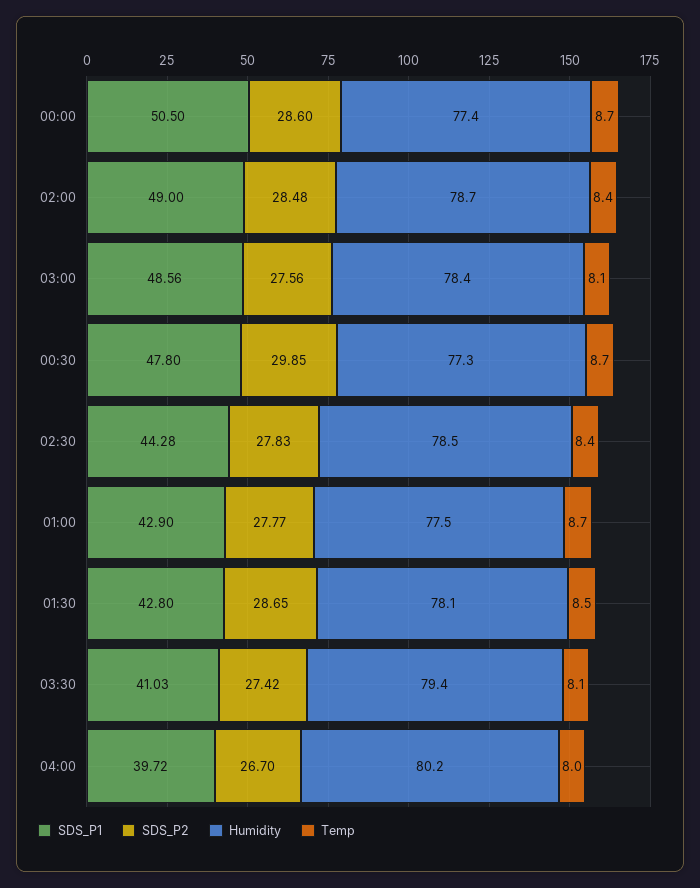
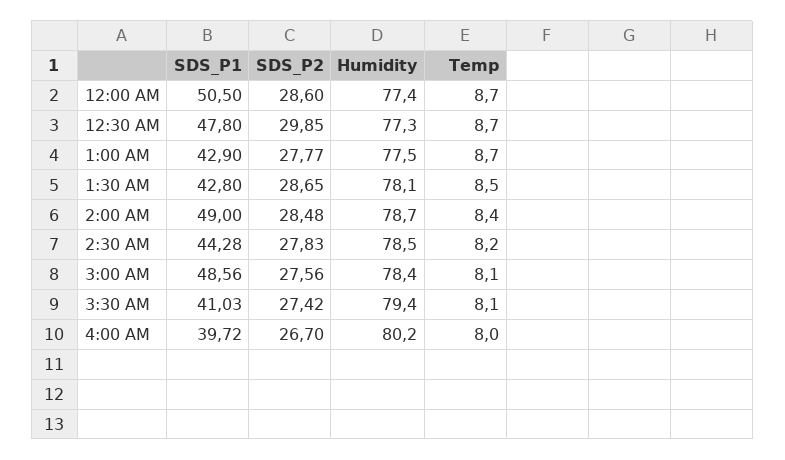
  {
    "SDS_P1": {
      "00:00": 50.5,
      "02:00": 49,
      "03:00": 48.56,
      "00:30": 47.8,
      "02:30": 44.28,
      "01:00": 42.9,
      "01:30": 42.8,
      "03:30": 41.03,
      "04:00": 39.72
    },
    "SDS_P2": {
      "00:00": 28.6,
      "02:00": 28.48,
      "03:00": 27.56,
      "00:30": 29.85,
      "02:30": 27.83,
      "01:00": 27.77,
      "01:30": 28.65,
      "03:30": 27.42,
      "04:00": 26.7
    },
    "Humidity": {
      "00:00": 77.4,
      "02:00": 78.7,
      "03:00": 78.4,
      "00:30": 77.3,
      "02:30": 78.5,
      "01:00": 77.5,
      "01:30": 78.1,
      "03:30": 79.4,
      "04:00": 80.2
    },
    "Temp": {
      "00:00": 8.7,
      "02:00": 8.4,
      "03:00": 8.1,
      "00:30": 8.7,
-     "02:30": 8.4,
+     "02:30": 8.2,
      "01:00": 8.7,
      "01:30": 8.5,
      "03:30": 8.1,
      "04:00": 8
    }
  }

